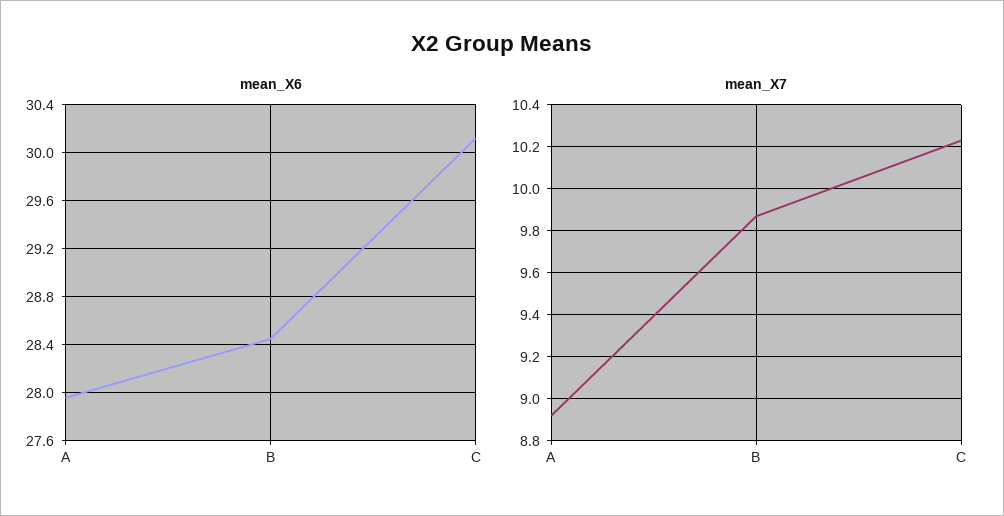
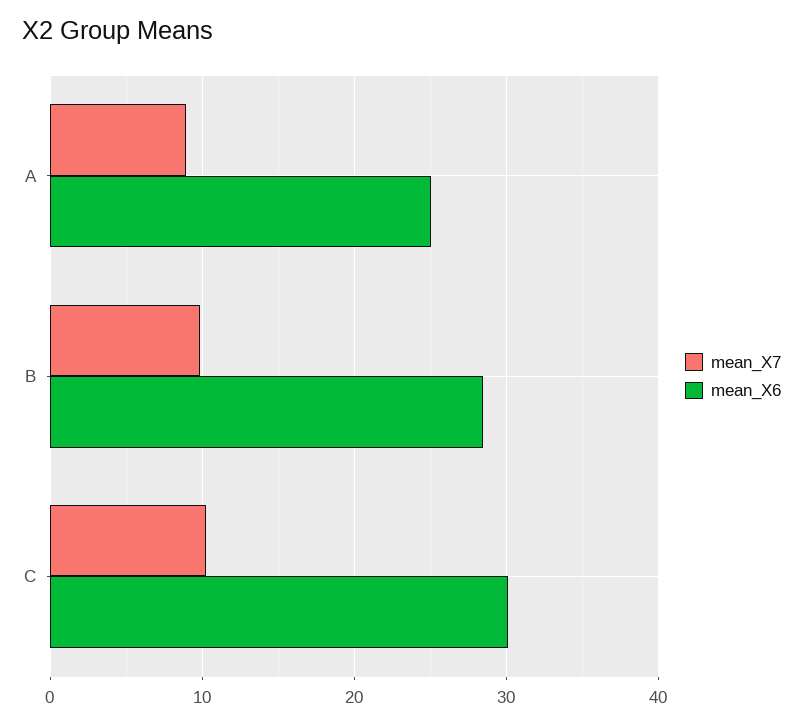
  {
    "mean_X6": {
-     "A": 27.95,
+     "A": 25,
      "B": 28.45,
      "C": 30.1
    },
    "mean_X7": {
      "A": 8.9,
      "B": 9.85,
      "C": 10.25
    }
  }

